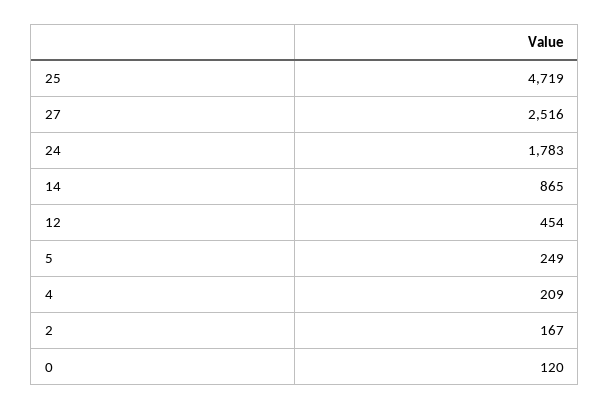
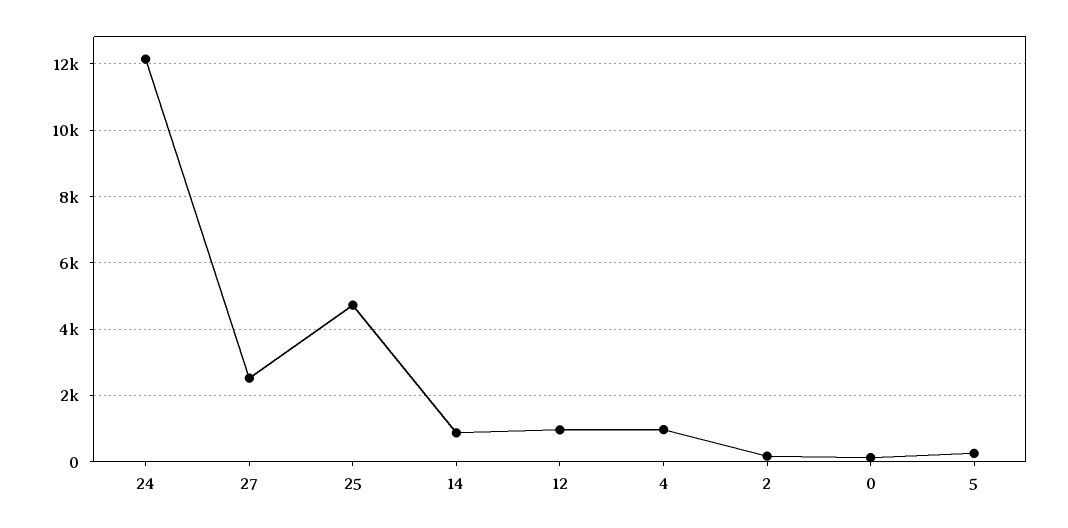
  {
    "25": 4719,
    "27": 2516,
-   "24": 1783,
+   "24": 12200,
    "14": 865,
-   "12": 454,
+   "12": 1000,
    "5": 249,
-   "4": 209,
+   "4": 1000,
    "2": 167,
    "0": 120
  }

